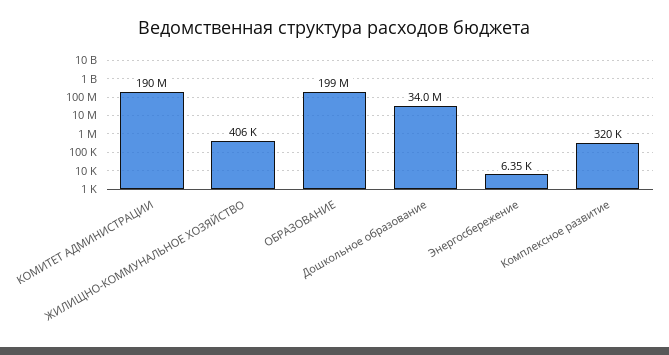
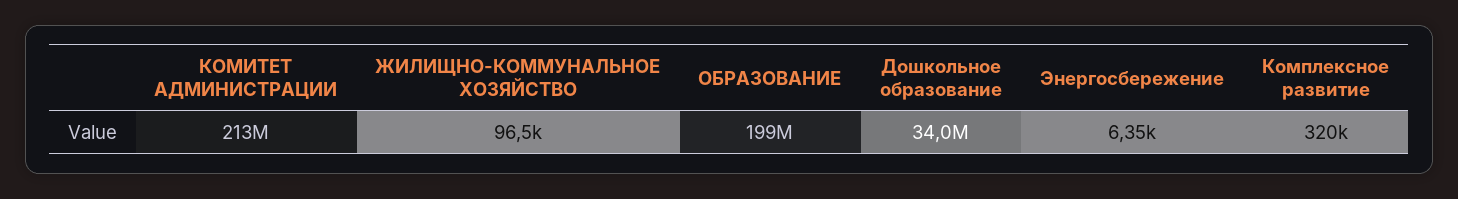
  {
-   "КОМИТЕТ АДМИНИСТРАЦИИ": 190000000,
+   "КОМИТЕТ АДМИНИСТРАЦИИ": 213000000,
-   "ЖИЛИЩНО-КОММУНАЛЬНОЕ ХОЗЯЙСТВО": 406000,
+   "ЖИЛИЩНО-КОММУНАЛЬНОЕ ХОЗЯЙСТВО": 96500,
    "ОБРАЗОВАНИЕ": 199000000,
    "Дошкольное образование": 34000000,
    "Энергосбережение": 6350,
    "Комплексное развитие": 320000
  }

